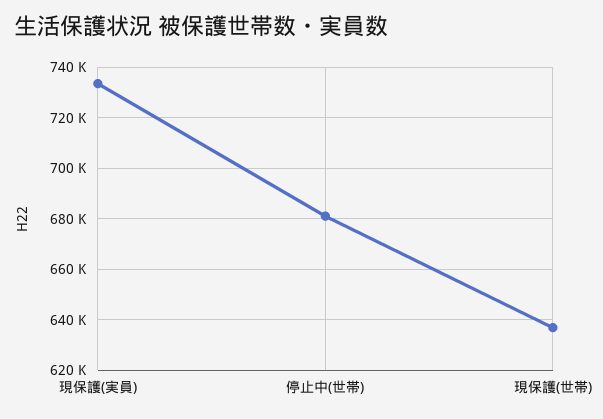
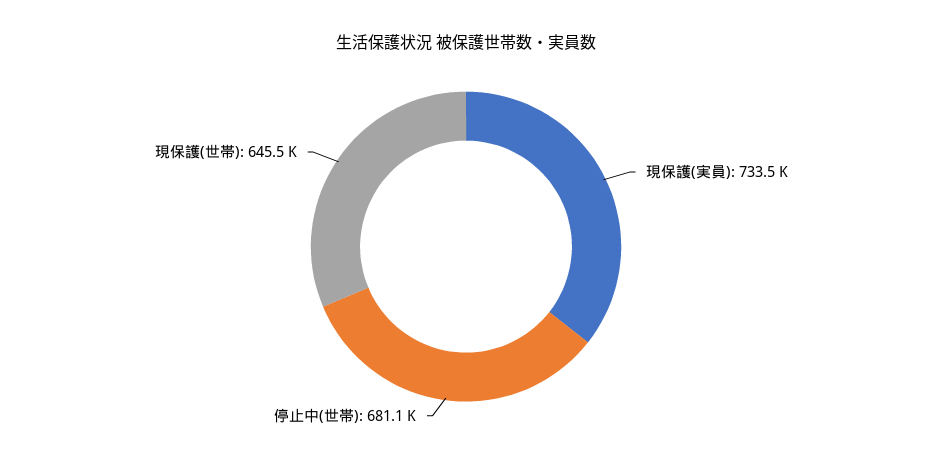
  {
    "現保護(実員)": 733500,
    "停止中(世帯)": 681100,
-   "現保護(世帯)": 637500
+   "現保護(世帯)": 645500
  }

